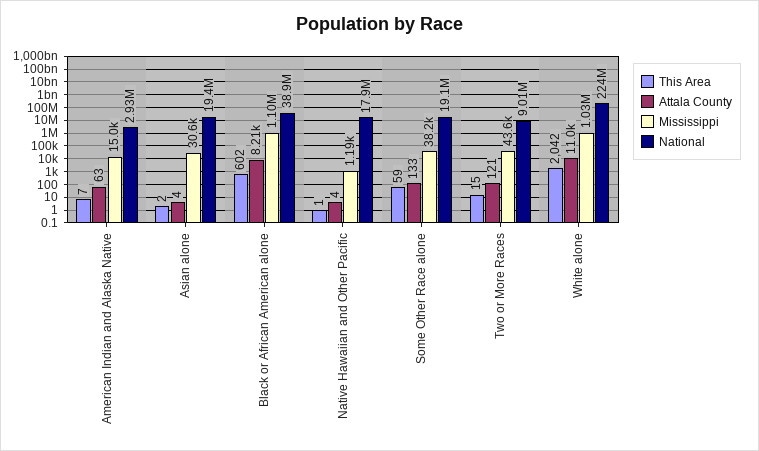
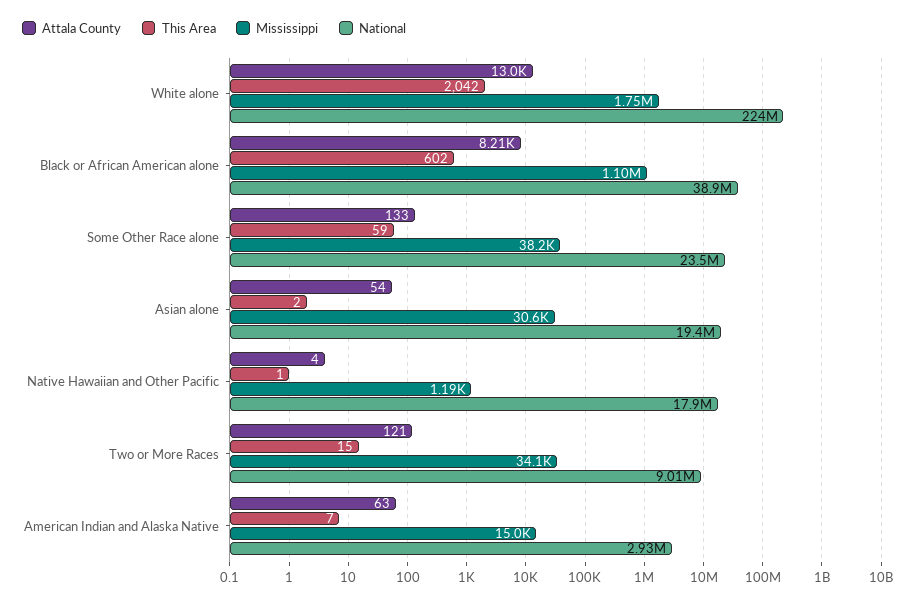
  {
    "This Area": {
      "American Indian and Alaska Native": 7,
      "Asian alone": 2,
      "Black or African American alone": 602,
      "Native Hawaiian and Other Pacific": 1,
      "Some Other Race alone": 59,
      "Two or More Races": 15,
      "White alone": 2042
    },
    "Attala County": {
      "American Indian and Alaska Native": 63,
-     "Asian alone": 4,
+     "Asian alone": 54,
      "Black or African American alone": 8210,
      "Native Hawaiian and Other Pacific": 4,
      "Some Other Race alone": 133,
      "Two or More Races": 121,
-     "White alone": 11000
+     "White alone": 13000
    },
    "Mississippi": {
      "American Indian and Alaska Native": 15000,
      "Asian alone": 30600,
      "Black or African American alone": 1100000,
      "Native Hawaiian and Other Pacific": 1190,
      "Some Other Race alone": 38200,
-     "Two or More Races": 43600,
+     "Two or More Races": 34100,
-     "White alone": 1030000
+     "White alone": 1750000
    },
    "National": {
      "American Indian and Alaska Native": 2930000,
      "Asian alone": 19400000,
      "Black or African American alone": 38900000,
      "Native Hawaiian and Other Pacific": 17900000,
-     "Some Other Race alone": 19100000,
+     "Some Other Race alone": 23500000,
      "Two or More Races": 9010000,
      "White alone": 224000000
    }
  }

